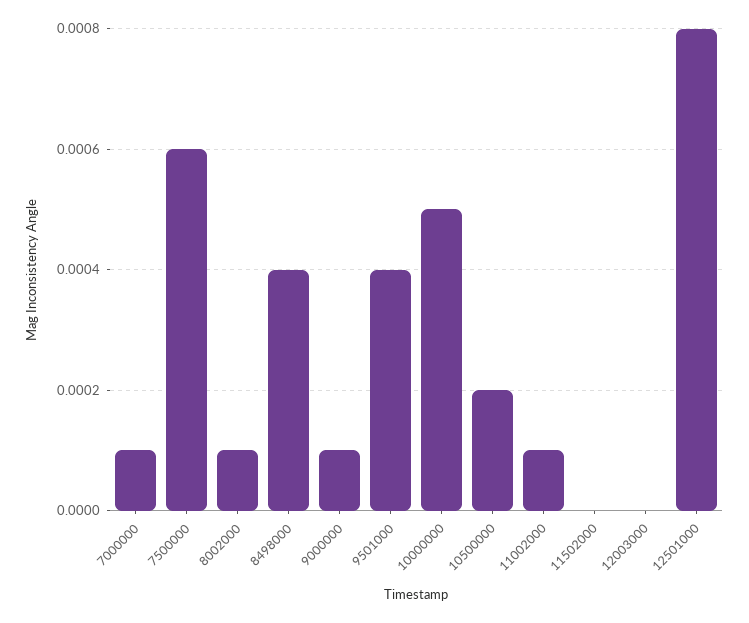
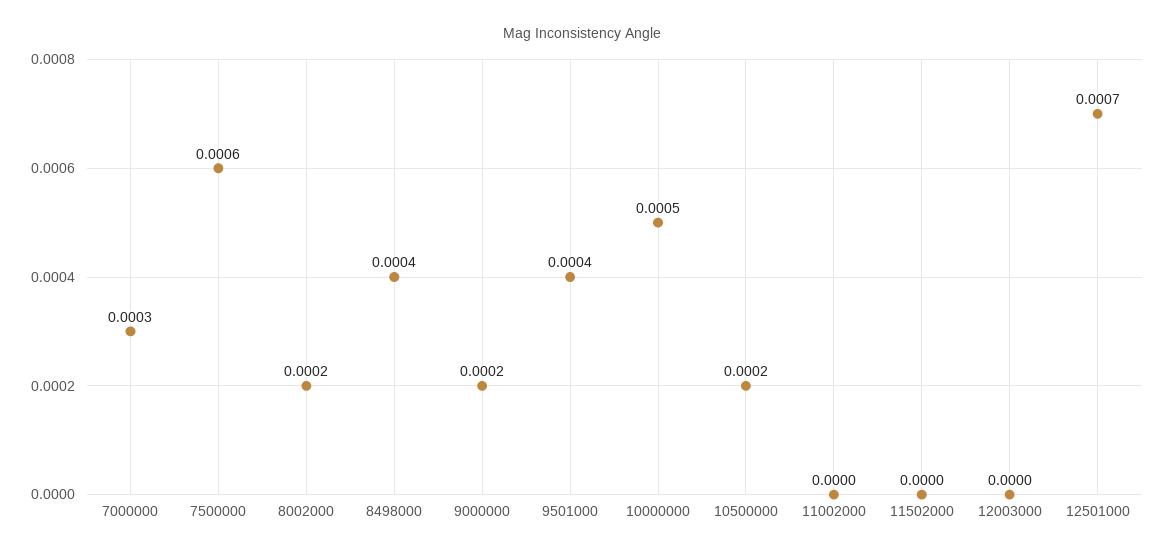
  {
-   "7000000": 0.0001,
+   "7000000": 0.0003,
    "7500000": 0.0006,
-   "8002000": 0.0001,
+   "8002000": 0.0002,
    "8498000": 0.0004,
-   "9000000": 0.0001,
+   "9000000": 0.0002,
    "9501000": 0.0004,
    "10000000": 0.0005,
    "10500000": 0.0002,
-   "11002000": 0.0001,
+   "11002000": 0,
    "11502000": 0,
    "12003000": 0,
-   "12501000": 0.0008
+   "12501000": 0.0007
  }

